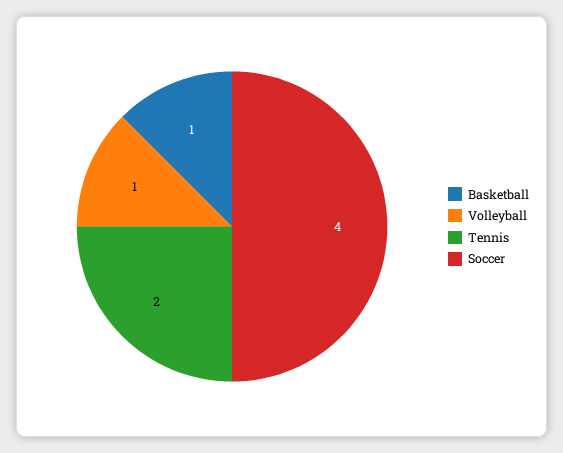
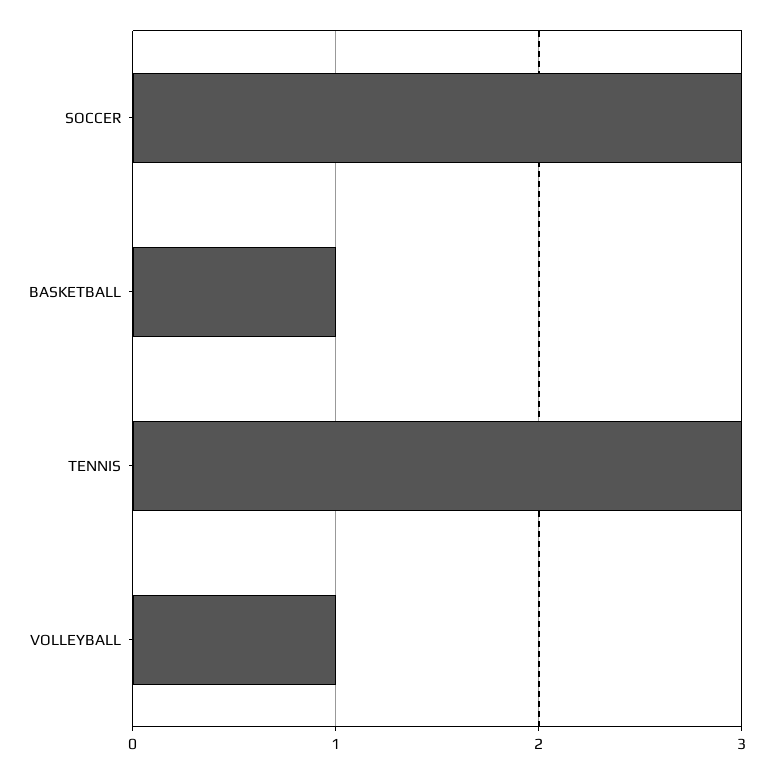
  {
    "Basketball": 1,
    "Volleyball": 1,
-   "Tennis": 2,
+   "Tennis": 3,
-   "Soccer": 4
+   "Soccer": 3
  }

